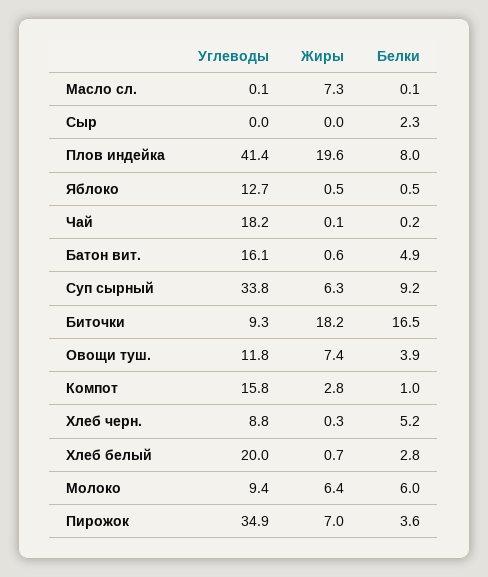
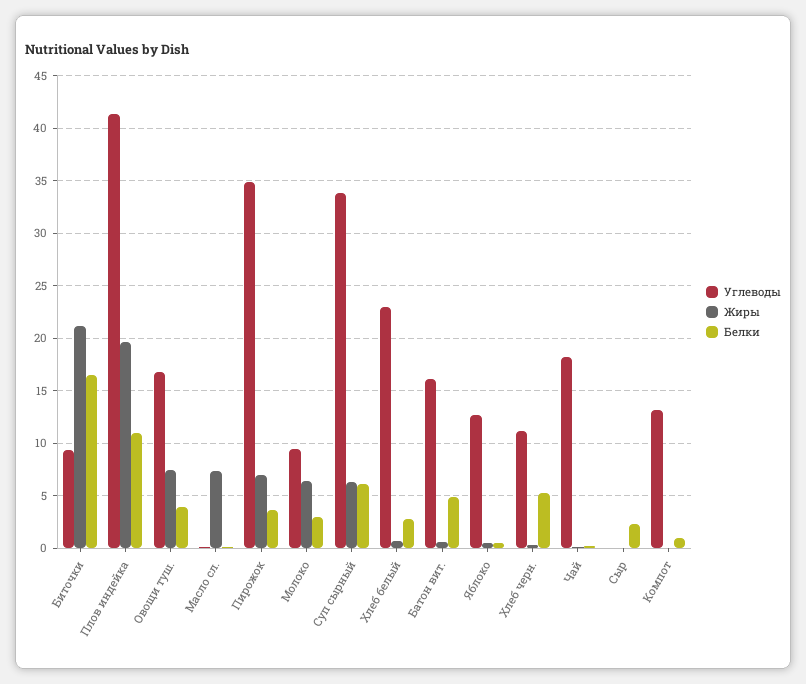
  {
    "Углеводы": {
      "Масло сл.": 0.1,
      "Сыр": 0,
      "Плов индейка": 41.4,
      "Яблоко": 12.7,
      "Чай": 18.2,
      "Батон вит.": 16.1,
      "Суп сырный": 33.8,
      "Биточки": 9.3,
-     "Овощи туш.": 11.8,
+     "Овощи туш.": 17,
-     "Компот": 15.8,
+     "Компот": 13,
-     "Хлеб черн.": 8.8,
+     "Хлеб черн.": 11,
-     "Хлеб белый": 20,
+     "Хлеб белый": 23,
      "Молоко": 9.4,
      "Пирожок": 34.9
    },
    "Жиры": {
      "Масло сл.": 7.3,
      "Сыр": 0,
      "Плов индейка": 19.6,
      "Яблоко": 0.5,
      "Чай": 0.1,
      "Батон вит.": 0.6,
      "Суп сырный": 6.3,
-     "Биточки": 18.2,
+     "Биточки": 21,
      "Овощи туш.": 7.4,
-     "Компот": 2.8,
+     "Компот": 0,
      "Хлеб черн.": 0.3,
      "Хлеб белый": 0.7,
      "Молоко": 6.4,
      "Пирожок": 7
    },
    "Белки": {
      "Масло сл.": 0.1,
      "Сыр": 2.3,
-     "Плов индейка": 8,
+     "Плов индейка": 11,
      "Яблоко": 0.5,
      "Чай": 0.2,
      "Батон вит.": 4.9,
-     "Суп сырный": 9.2,
+     "Суп сырный": 6,
      "Биточки": 16.5,
      "Овощи туш.": 3.9,
      "Компот": 1,
      "Хлеб черн.": 5.2,
      "Хлеб белый": 2.8,
-     "Молоко": 6,
+     "Молоко": 3,
      "Пирожок": 3.6
    }
  }

